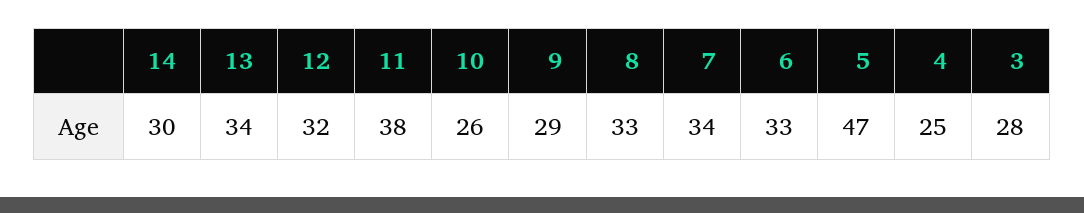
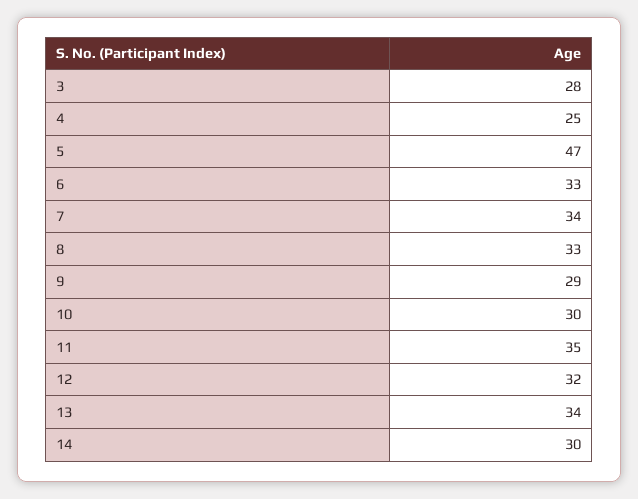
  {
    "14": 30,
    "13": 34,
    "12": 32,
-   "11": 38,
+   "11": 35,
-   "10": 26,
+   "10": 30,
    "9": 29,
    "8": 33,
    "7": 34,
    "6": 33,
    "5": 47,
    "4": 25,
    "3": 28
  }

